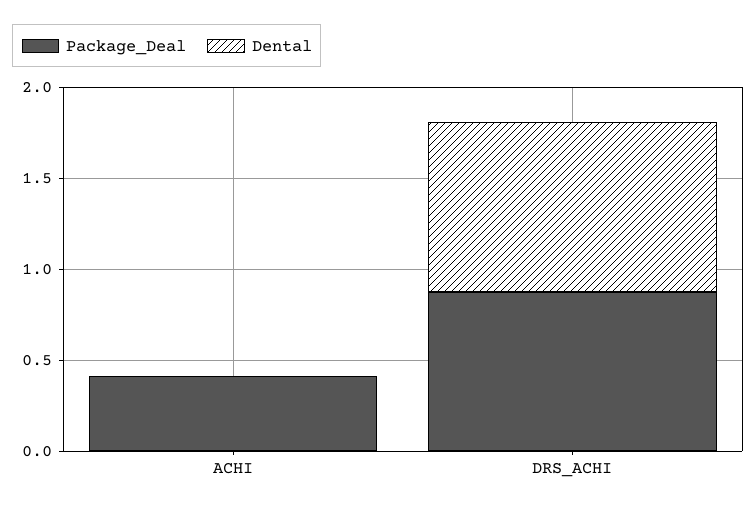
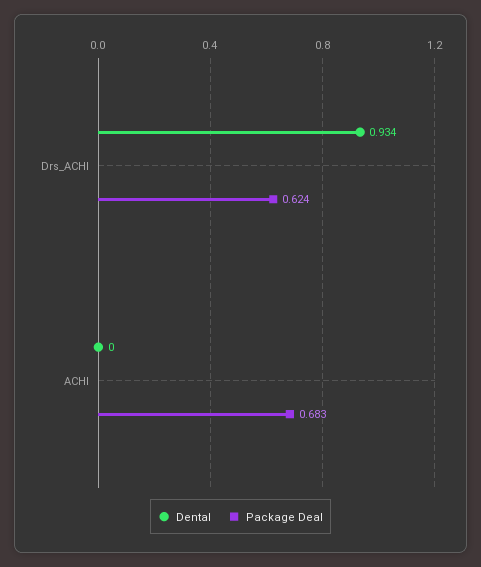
  {
    "Package_Deal": {
-     "ACHI": 0.4,
+     "ACHI": 0.683,
-     "DRS_ACHI": 0.9
+     "DRS_ACHI": 0.624
    },
    "Dental": {
      "ACHI": 0,
      "DRS_ACHI": 0.934
    }
  }

